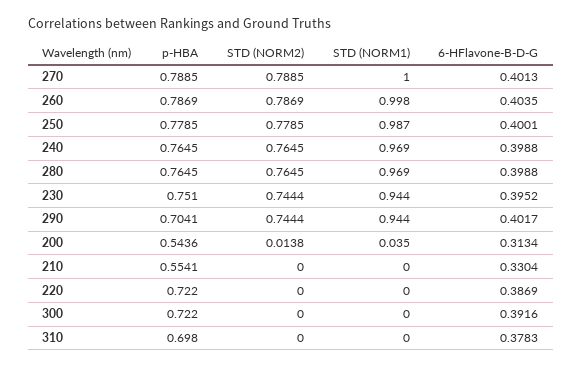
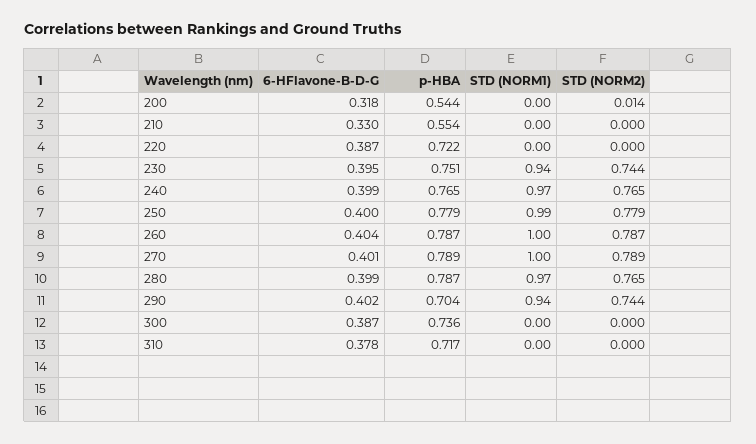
  {
    "p-HBA": {
      "270": 0.7885,
      "260": 0.7869,
      "250": 0.7785,
      "240": 0.7645,
-     "280": 0.7645,
+     "280": 0.787,
      "230": 0.751,
      "290": 0.7041,
      "200": 0.5436,
      "210": 0.5541,
      "220": 0.722,
-     "300": 0.722,
+     "300": 0.736,
-     "310": 0.698
+     "310": 0.717
    },
    "STD (NORM2)": {
      "270": 0.7885,
      "260": 0.7869,
      "250": 0.7785,
      "240": 0.7645,
      "280": 0.7645,
      "230": 0.7444,
      "290": 0.7444,
      "200": 0.0138,
      "210": 0,
      "220": 0,
      "300": 0,
      "310": 0
    },
    "STD (NORM1)": {
      "270": 1,
      "260": 0.998,
      "250": 0.987,
      "240": 0.969,
      "280": 0.969,
      "230": 0.944,
      "290": 0.944,
-     "200": 0.035,
+     "200": 0,
      "210": 0,
      "220": 0,
      "300": 0,
      "310": 0
    },
    "6-HFlavone-B-D-G": {
      "270": 0.4013,
      "260": 0.4035,
      "250": 0.4001,
      "240": 0.3988,
      "280": 0.3988,
      "230": 0.3952,
      "290": 0.4017,
-     "200": 0.3134,
+     "200": 0.318,
      "210": 0.3304,
      "220": 0.3869,
-     "300": 0.3916,
+     "300": 0.387,
      "310": 0.3783
    }
  }

